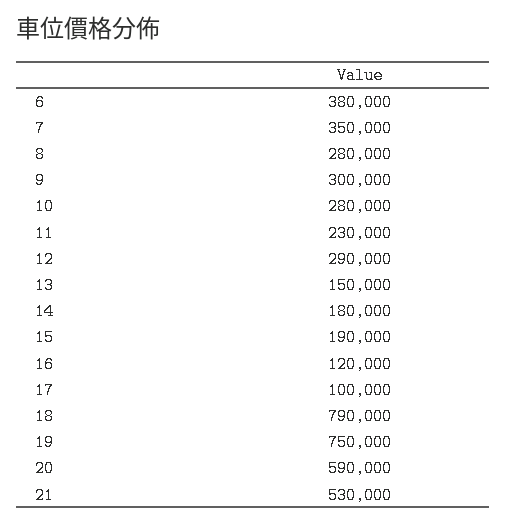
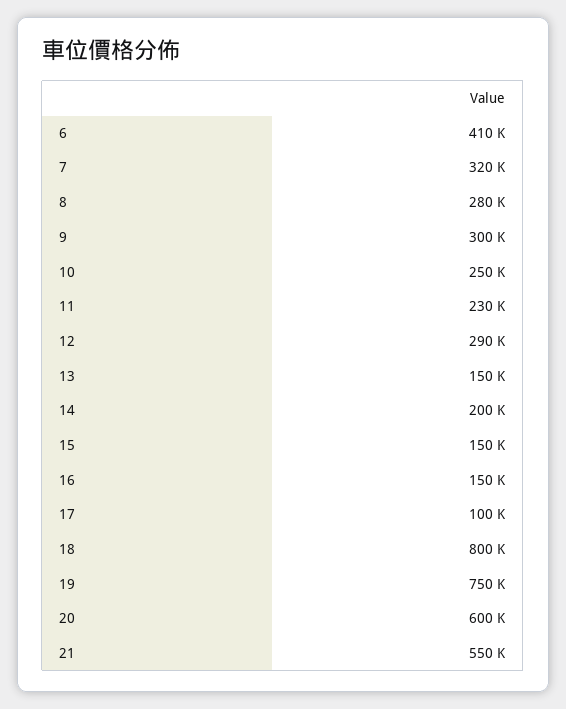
  {
-   "6": 380000,
+   "6": 410000,
-   "7": 350000,
+   "7": 320000,
    "8": 280000,
    "9": 300000,
-   "10": 280000,
+   "10": 250000,
    "11": 230000,
    "12": 290000,
    "13": 150000,
-   "14": 180000,
+   "14": 200000,
-   "15": 190000,
+   "15": 150000,
-   "16": 120000,
+   "16": 150000,
    "17": 100000,
-   "18": 790000,
+   "18": 800000,
    "19": 750000,
-   "20": 590000,
+   "20": 600000,
-   "21": 530000
+   "21": 550000
  }

